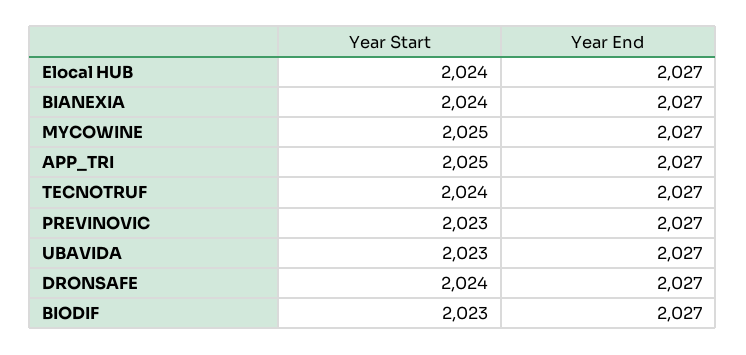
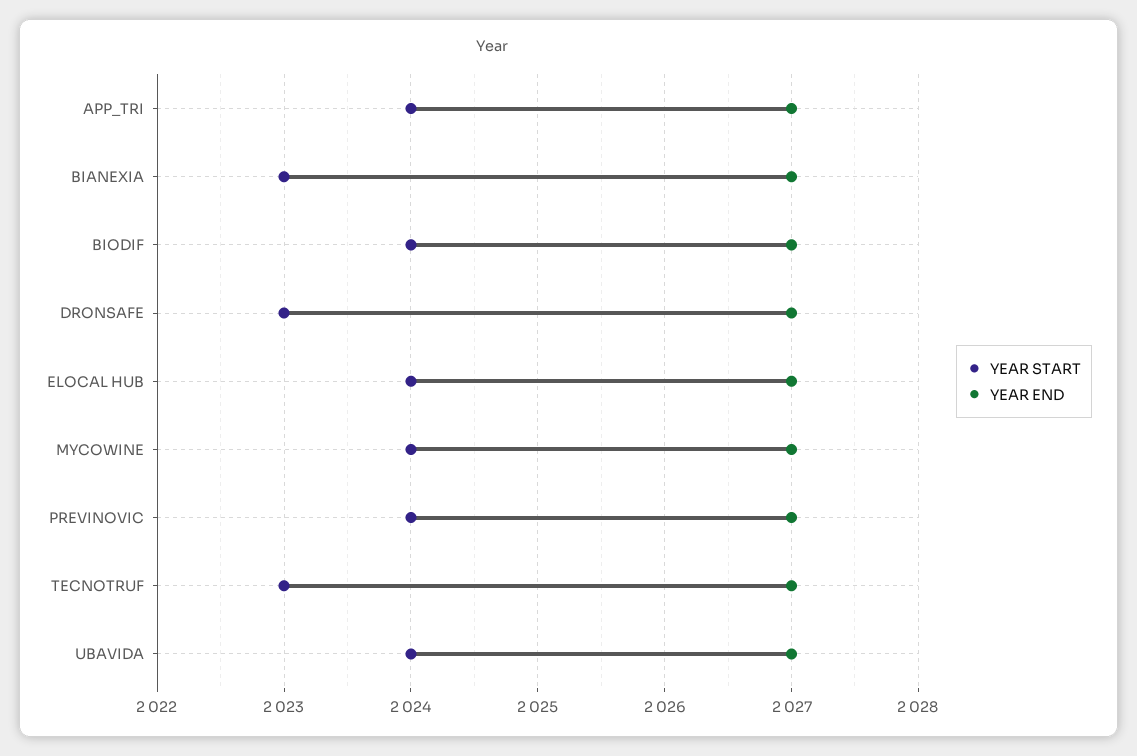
  {
    "Year Start": {
      "Elocal HUB": 2024,
-     "BIANEXIA": 2024,
+     "BIANEXIA": 2023,
-     "MYCOWINE": 2025,
+     "MYCOWINE": 2024,
-     "APP_TRI": 2025,
+     "APP_TRI": 2024,
-     "TECNOTRUF": 2024,
+     "TECNOTRUF": 2023,
-     "PREVINOVIC": 2023,
+     "PREVINOVIC": 2024,
-     "UBAVIDA": 2023,
+     "UBAVIDA": 2024,
-     "DRONSAFE": 2024,
+     "DRONSAFE": 2023,
-     "BIODIF": 2023
+     "BIODIF": 2024
    },
    "Year End": {
      "Elocal HUB": 2027,
      "BIANEXIA": 2027,
      "MYCOWINE": 2027,
      "APP_TRI": 2027,
      "TECNOTRUF": 2027,
      "PREVINOVIC": 2027,
      "UBAVIDA": 2027,
      "DRONSAFE": 2027,
      "BIODIF": 2027
    }
  }

